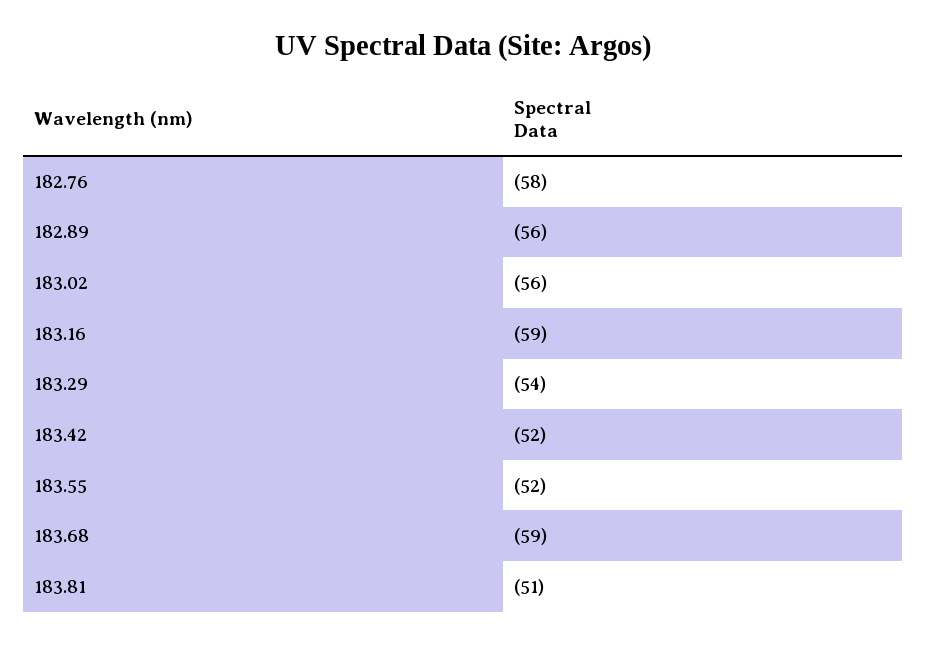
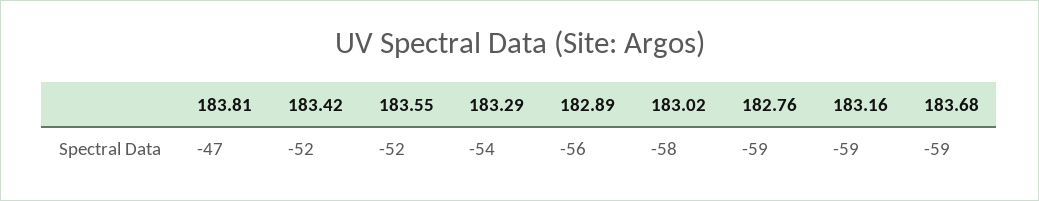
  {
-   "182.76": -58,
+   "182.76": -59,
    "182.89": -56,
-   "183.02": -56,
+   "183.02": -58,
    "183.16": -59,
    "183.29": -54,
    "183.42": -52,
    "183.55": -52,
    "183.68": -59,
-   "183.81": -51
+   "183.81": -47
  }

